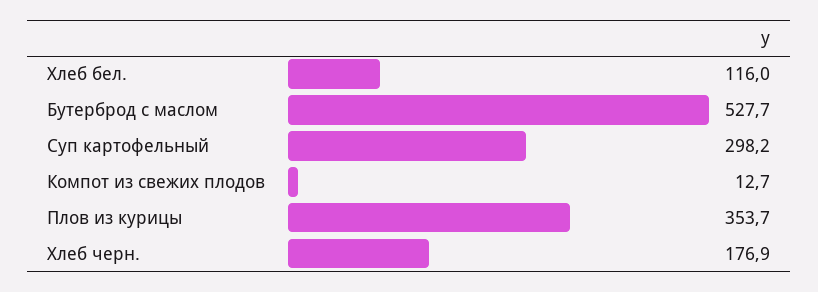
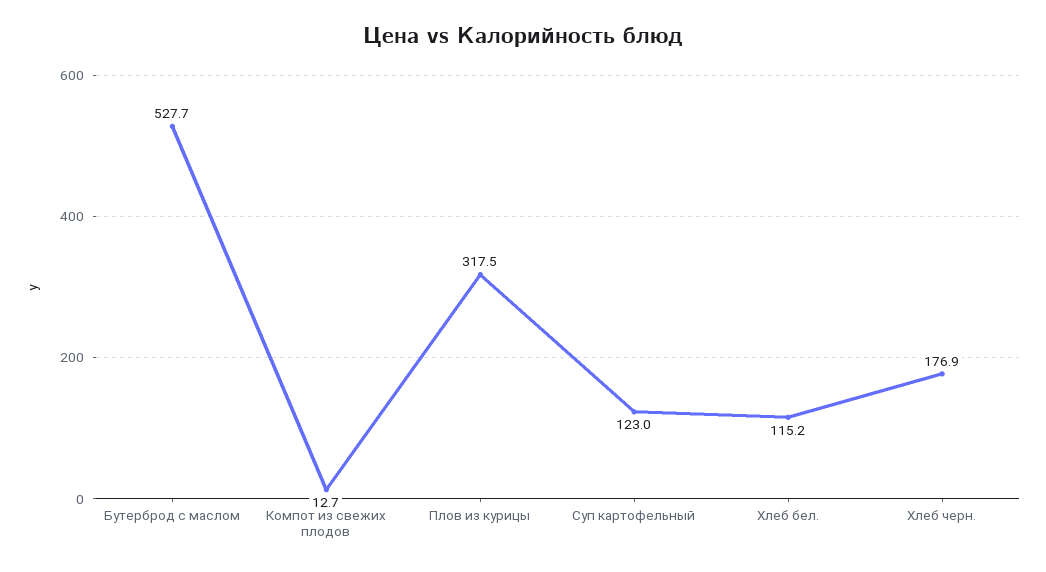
  {
-   "Хлеб бел.": 116,
+   "Хлеб бел.": 115.2,
    "Бутерброд с маслом": 527.7,
-   "Суп картофельный": 298.2,
+   "Суп картофельный": 123,
    "Компот из свежих плодов": 12.7,
-   "Плов из курицы": 353.7,
+   "Плов из курицы": 317.5,
    "Хлеб черн.": 176.9
  }

